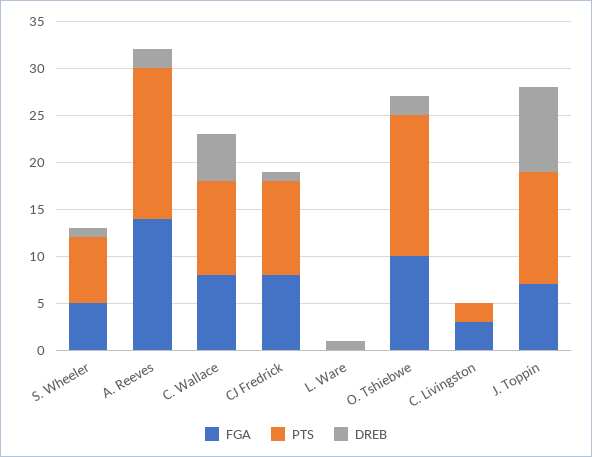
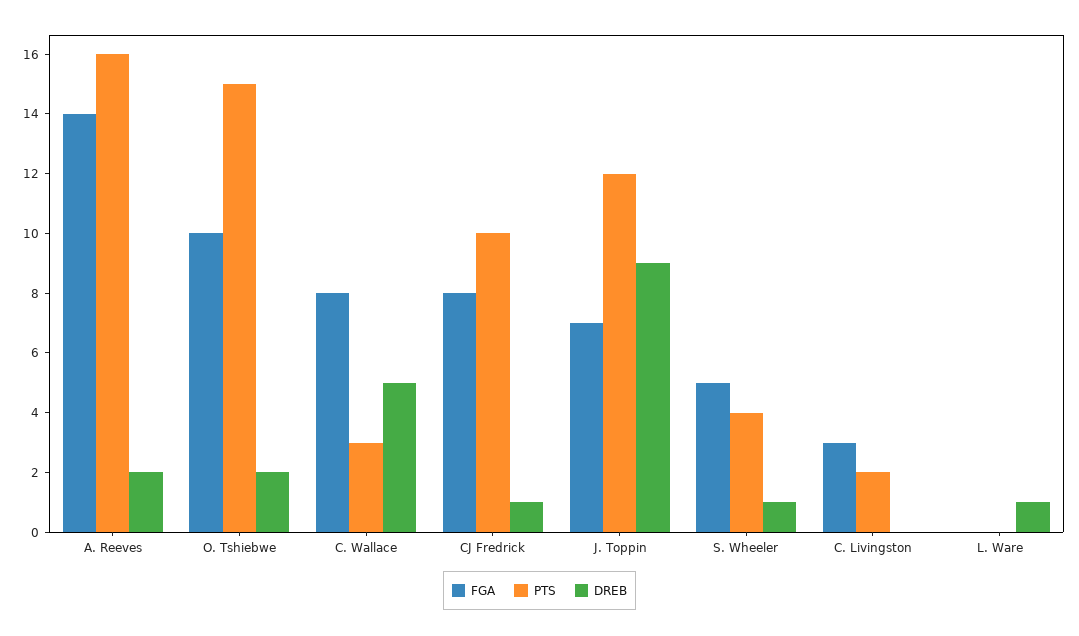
  {
    "FGA": {
      "S. Wheeler": 5,
      "A. Reeves": 14,
      "C. Wallace": 8,
      "CJ Fredrick": 8,
      "L. Ware": 0,
      "O. Tshiebwe": 10,
      "C. Livingston": 3,
      "J. Toppin": 7
    },
    "PTS": {
-     "S. Wheeler": 7,
+     "S. Wheeler": 4,
      "A. Reeves": 16,
-     "C. Wallace": 10,
+     "C. Wallace": 3,
      "CJ Fredrick": 10,
      "L. Ware": 0,
      "O. Tshiebwe": 15,
      "C. Livingston": 2,
      "J. Toppin": 12
    },
    "DREB": {
      "S. Wheeler": 1,
      "A. Reeves": 2,
      "C. Wallace": 5,
      "CJ Fredrick": 1,
      "L. Ware": 1,
      "O. Tshiebwe": 2,
      "C. Livingston": 0,
      "J. Toppin": 9
    }
  }

